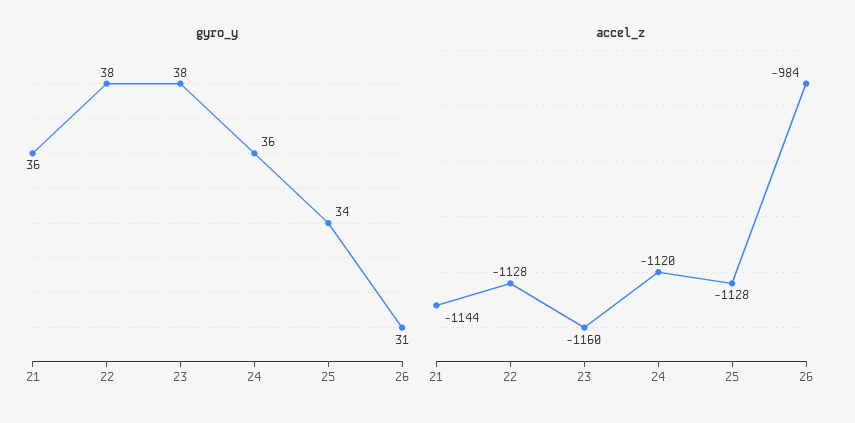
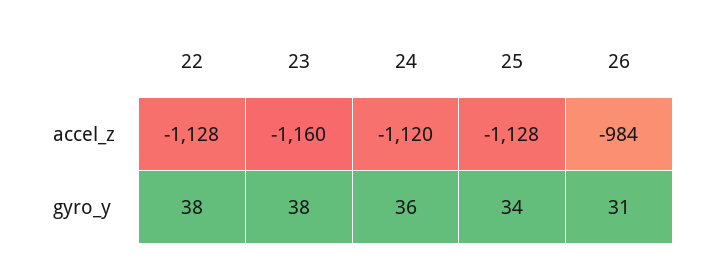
  {
    "gyro_y": {
-     "21": 36,
      "22": 38,
      "23": 38,
      "24": 36,
      "25": 34,
      "26": 31
    },
    "accel_z": {
-     "21": -1144,
      "22": -1128,
      "23": -1160,
      "24": -1120,
      "25": -1128,
      "26": -984
    }
  }

